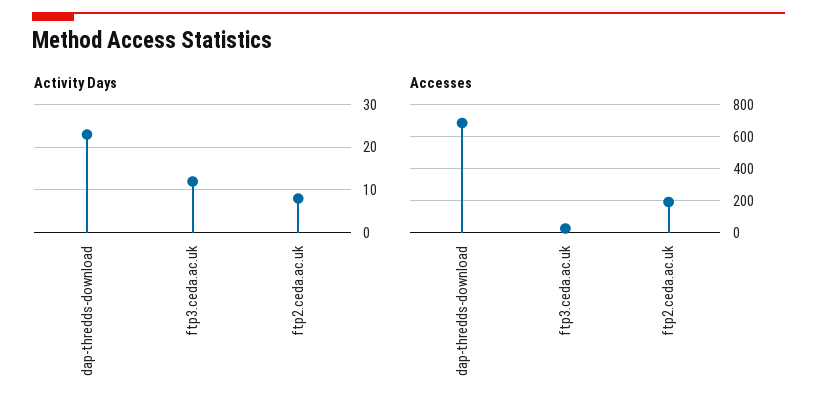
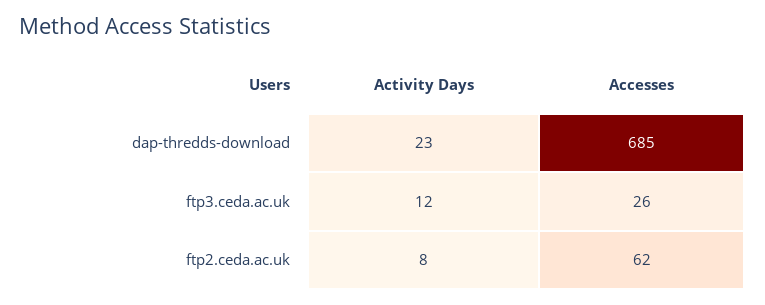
  {
    "Activity Days": {
      "dap-thredds-download": 23,
      "ftp3.ceda.ac.uk": 12,
      "ftp2.ceda.ac.uk": 8
    },
    "Accesses": {
      "dap-thredds-download": 685,
      "ftp3.ceda.ac.uk": 26,
-     "ftp2.ceda.ac.uk": 200
+     "ftp2.ceda.ac.uk": 62
    }
  }

